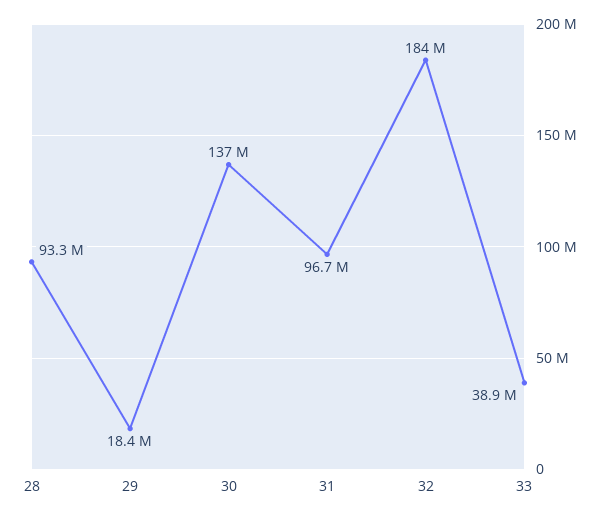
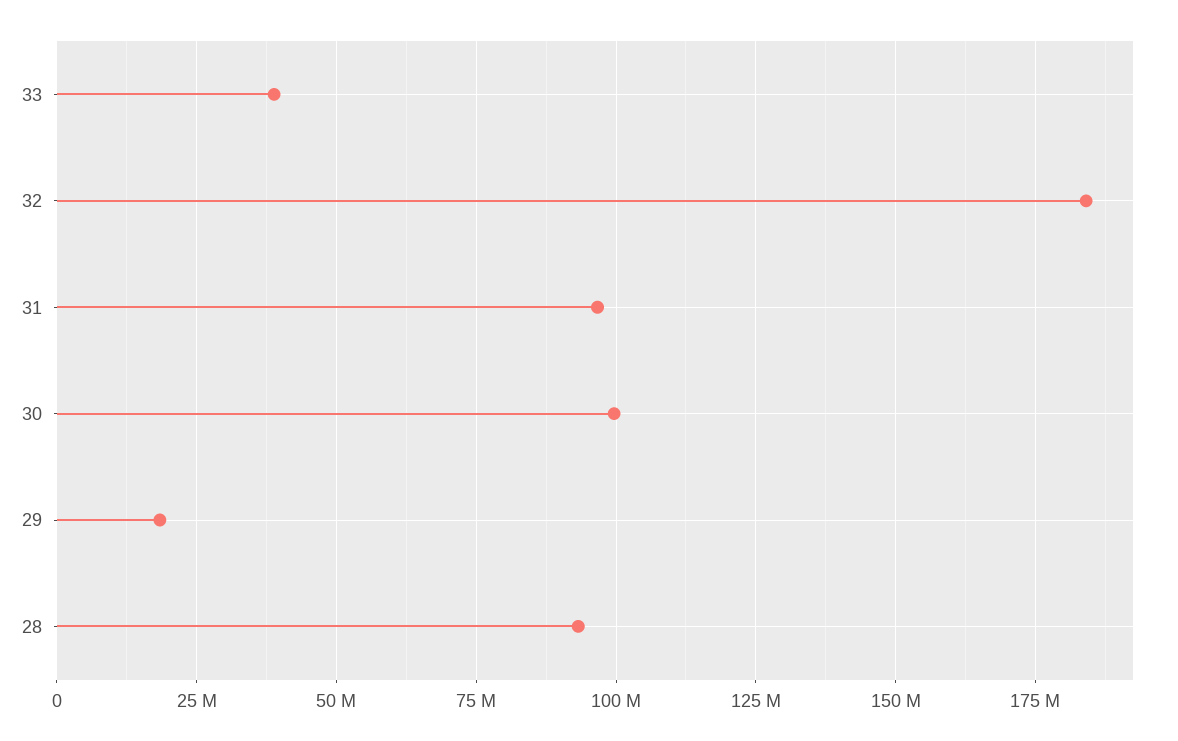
  {
    "28": 93300000,
    "29": 18400000,
-   "30": 137000000,
+   "30": 100000000,
    "31": 96700000,
    "32": 184000000,
    "33": 38900000
  }

